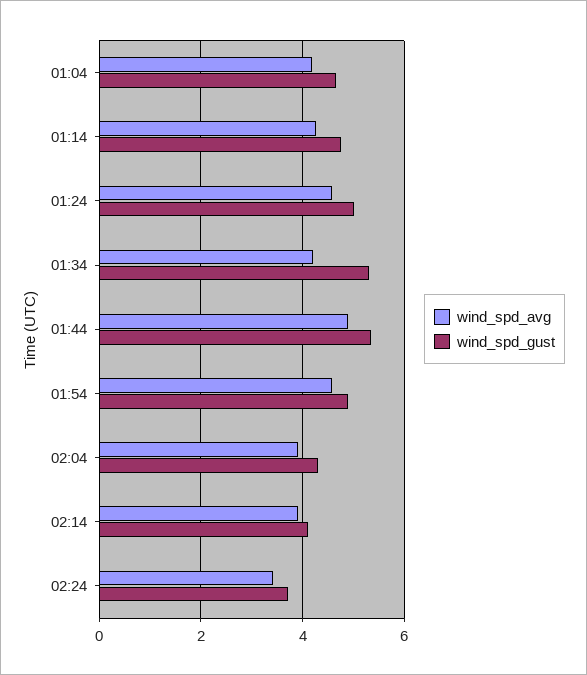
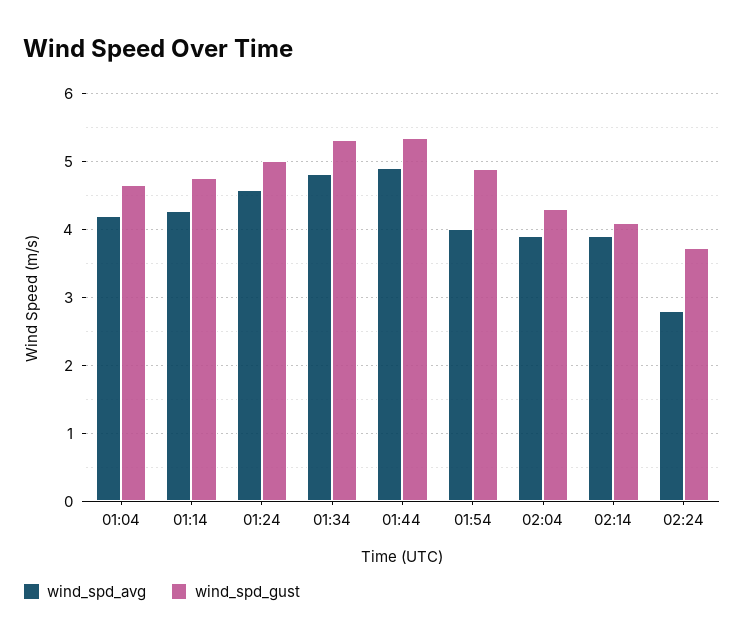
  {
    "wind_spd_avg": {
      "01:04": 4.2,
      "01:14": 4.3,
      "01:24": 4.6,
-     "01:34": 4.2,
+     "01:34": 4.8,
      "01:44": 4.9,
-     "01:54": 4.6,
+     "01:54": 4,
      "02:04": 3.9,
      "02:14": 3.9,
-     "02:24": 3.4
+     "02:24": 2.8
    },
    "wind_spd_gust": {
      "01:04": 4.7,
      "01:14": 4.8,
      "01:24": 5,
      "01:34": 5.3,
      "01:44": 5.3,
      "01:54": 4.9,
      "02:04": 4.3,
      "02:14": 4.1,
      "02:24": 3.7
    }
  }

